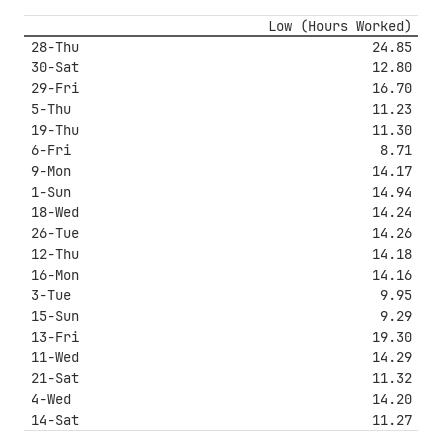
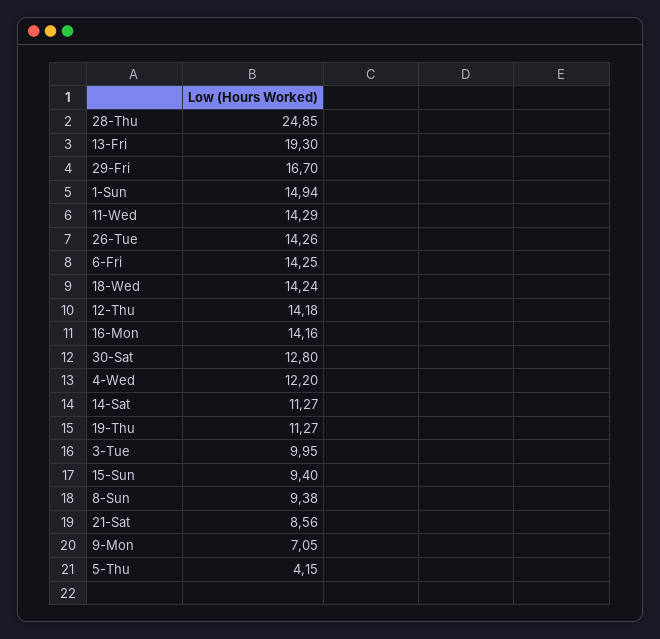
  {
    "28-Thu": 24.85,
    "30-Sat": 12.8,
    "29-Fri": 16.7,
-   "5-Thu": 11.23,
+   "5-Thu": 4.15,
-   "19-Thu": 11.3,
+   "19-Thu": 11.27,
-   "6-Fri": 8.71,
+   "6-Fri": 14.25,
-   "9-Mon": 14.17,
+   "9-Mon": 7.05,
    "1-Sun": 14.94,
    "18-Wed": 14.24,
    "26-Tue": 14.26,
    "12-Thu": 14.18,
    "16-Mon": 14.16,
    "3-Tue": 9.95,
-   "15-Sun": 9.29,
+   "15-Sun": 9.4,
    "13-Fri": 19.3,
    "11-Wed": 14.29,
-   "21-Sat": 11.32,
+   "21-Sat": 8.56,
-   "4-Wed": 14.2,
+   "4-Wed": 12.2,
-   "14-Sat": 11.27
+   "14-Sat": 11.27,
+   "8-Sun": 9.38
  }

